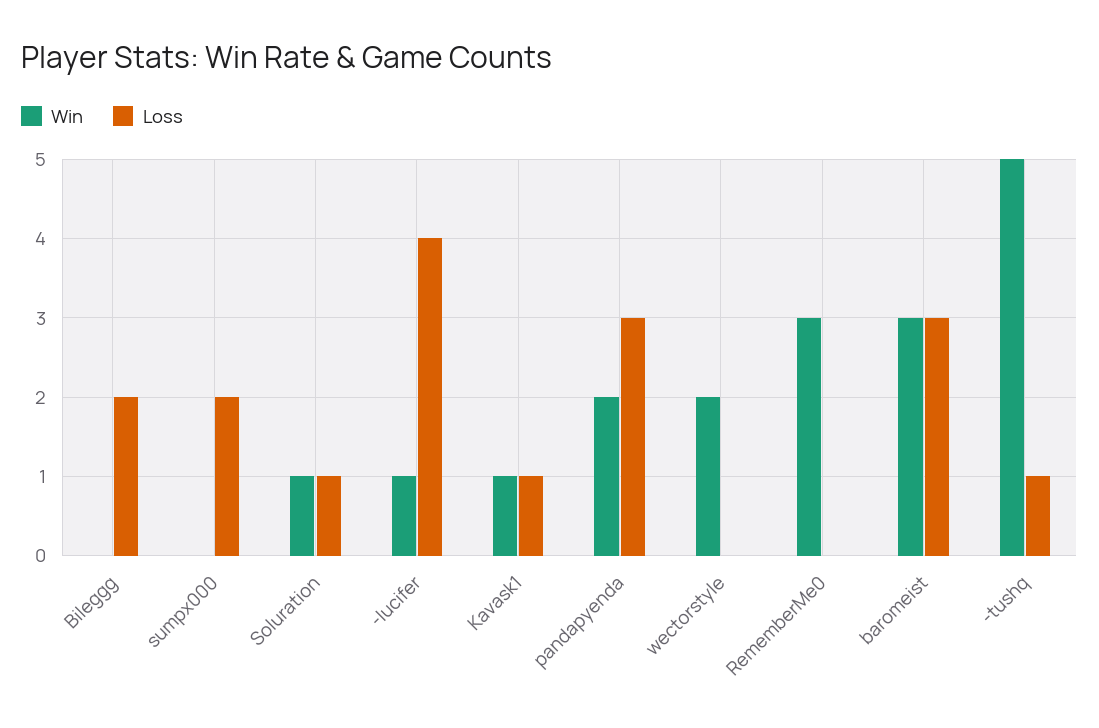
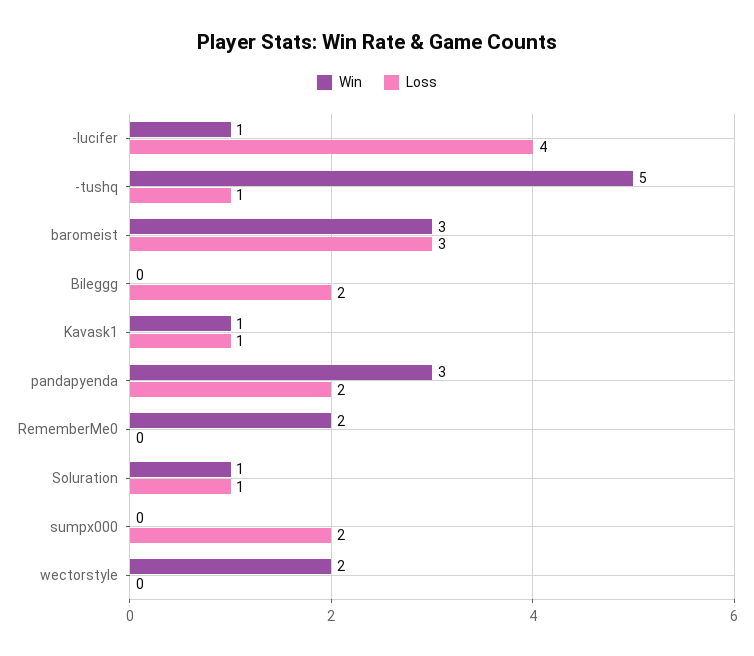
  {
    "Win": {
      "Bileggg": 0,
      "sumpx000": 0,
      "Soluration": 1,
      "-Iucifer": 1,
      "Kavask1": 1,
-     "pandapyenda": 2,
+     "pandapyenda": 3,
      "wectorstyle": 2,
-     "RememberMe0": 3,
+     "RememberMe0": 2,
      "baromeist": 3,
      "-tushq": 5
    },
    "Loss": {
      "Bileggg": 2,
      "sumpx000": 2,
      "Soluration": 1,
      "-Iucifer": 4,
      "Kavask1": 1,
-     "pandapyenda": 3,
+     "pandapyenda": 2,
      "wectorstyle": 0,
      "RememberMe0": 0,
      "baromeist": 3,
      "-tushq": 1
    }
  }

